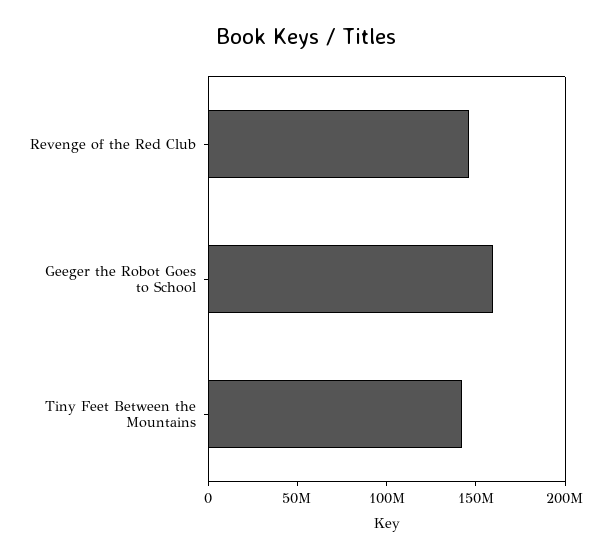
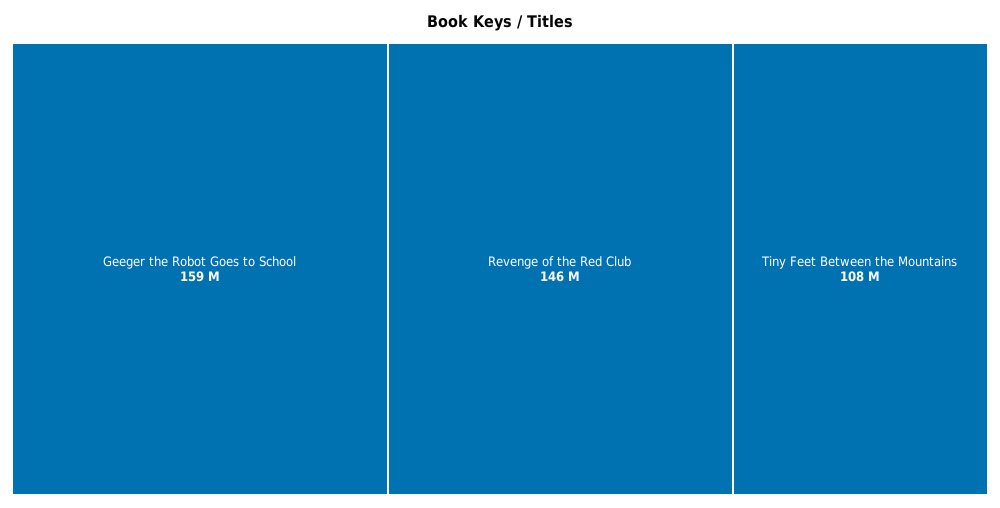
  {
    "Revenge of the Red Club": 146000000,
    "Geeger the Robot Goes to School": 159000000,
-   "Tiny Feet Between the Mountains": 140000000
+   "Tiny Feet Between the Mountains": 108000000
  }

